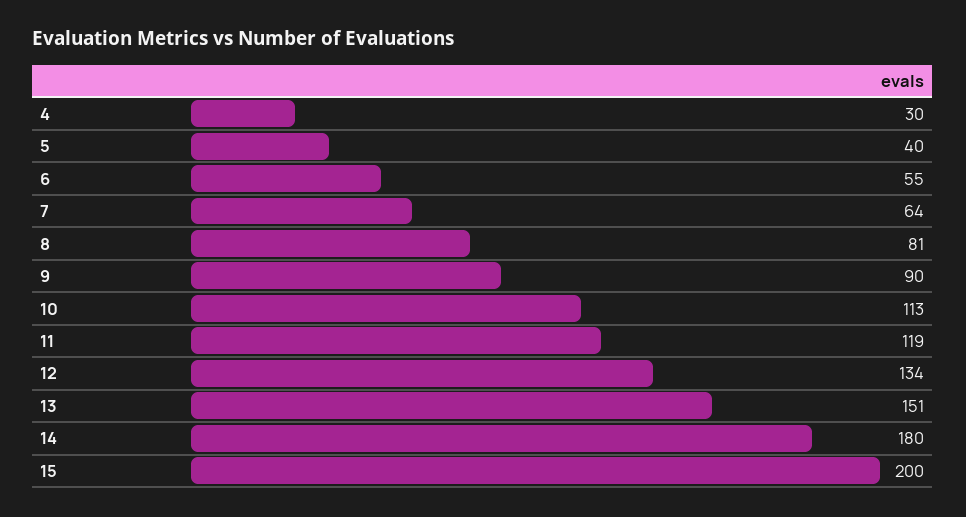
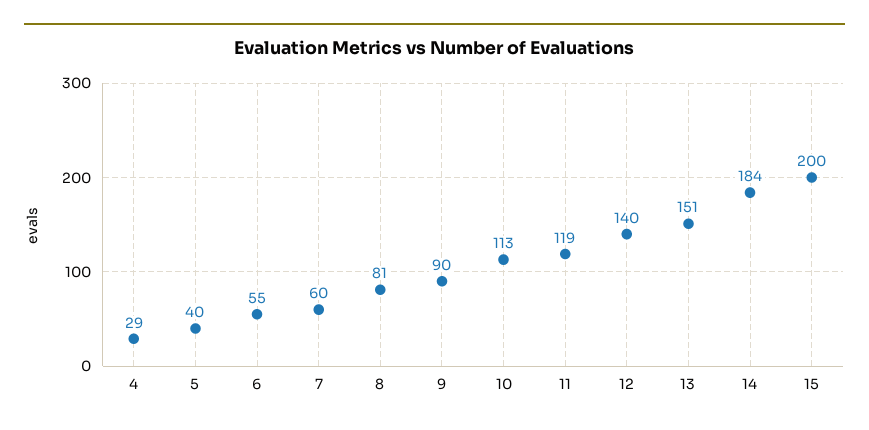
  {
-   "4": 30,
+   "4": 29,
    "5": 40,
    "6": 55,
-   "7": 64,
+   "7": 60,
    "8": 81,
    "9": 90,
    "10": 113,
    "11": 119,
-   "12": 134,
+   "12": 140,
    "13": 151,
-   "14": 180,
+   "14": 184,
    "15": 200
  }

